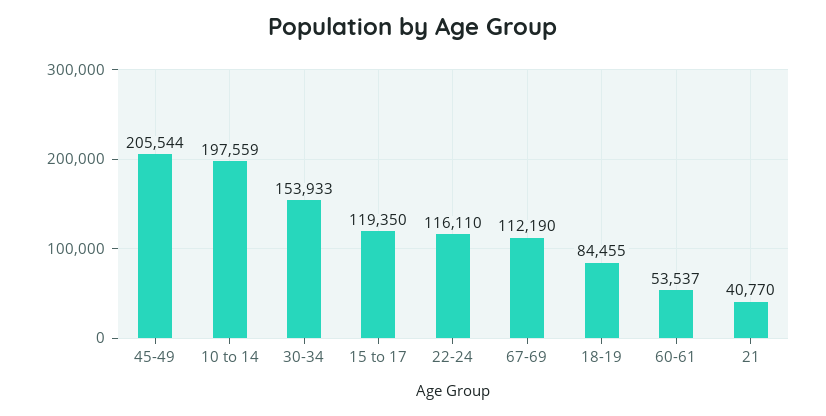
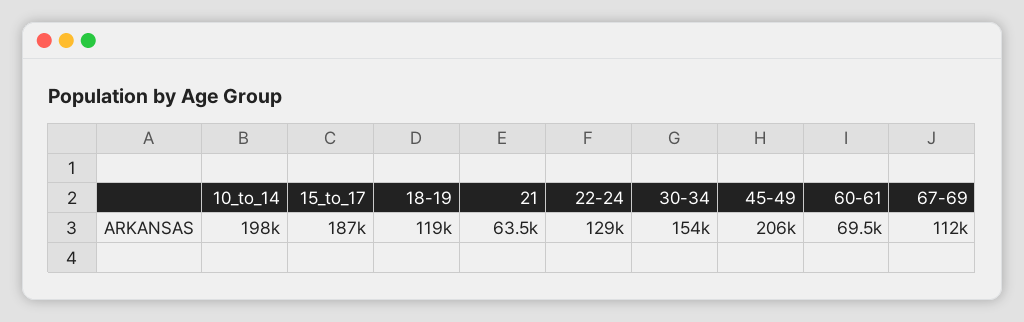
  {
    "45-49": 205544,
    "10 to 14": 197559,
    "30-34": 153933,
-   "15 to 17": 119350,
+   "15 to 17": 187000,
-   "22-24": 116110,
+   "22-24": 129000,
    "67-69": 112190,
-   "18-19": 84455,
+   "18-19": 119000,
-   "60-61": 53537,
+   "60-61": 69500,
-   "21": 40770
+   "21": 63500
  }

